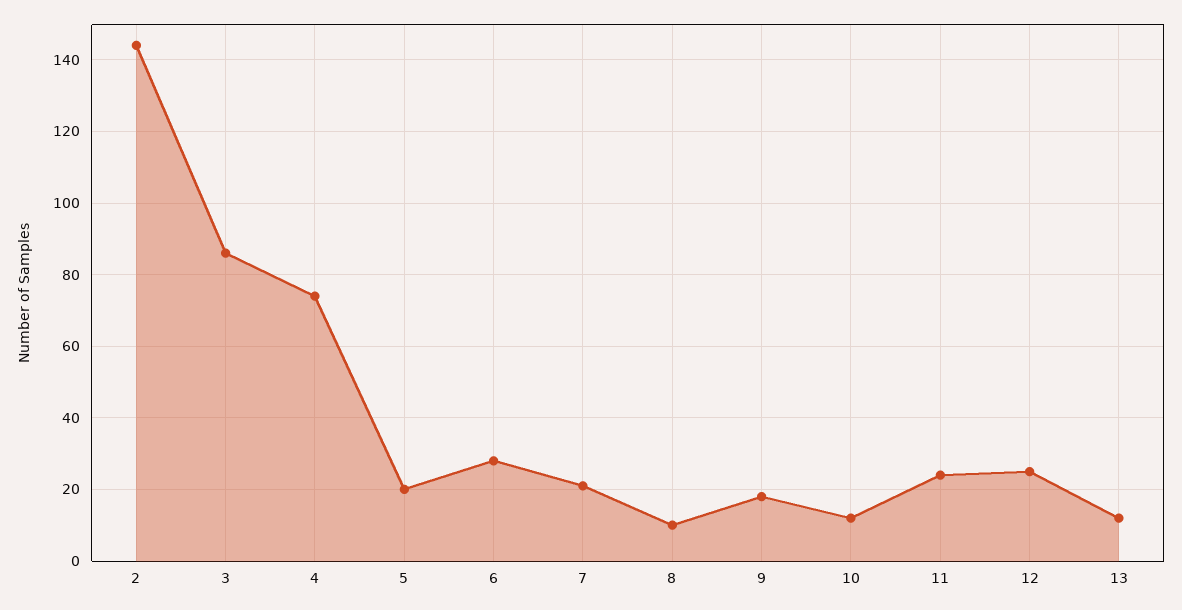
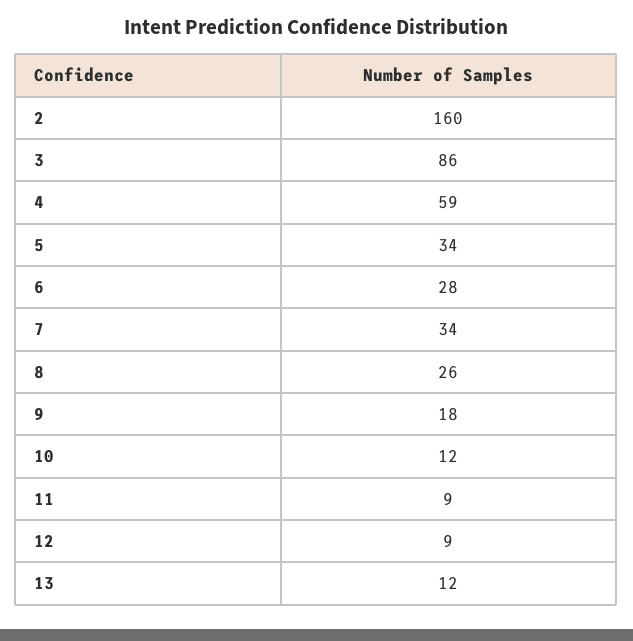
  {
-   "2": 145,
+   "2": 160,
    "3": 86,
-   "4": 75,
+   "4": 59,
-   "5": 20,
+   "5": 34,
    "6": 28,
-   "7": 20,
+   "7": 34,
-   "8": 10,
+   "8": 26,
    "9": 18,
    "10": 12,
-   "11": 25,
+   "11": 9,
-   "12": 25,
+   "12": 9,
    "13": 12
  }

